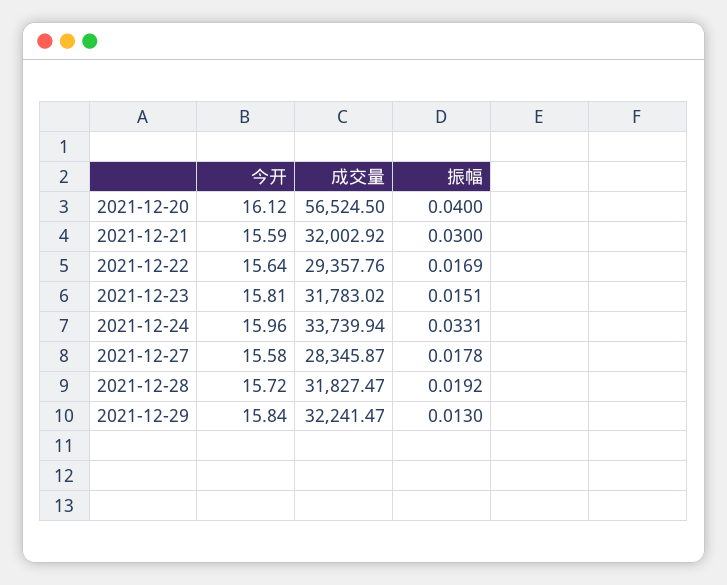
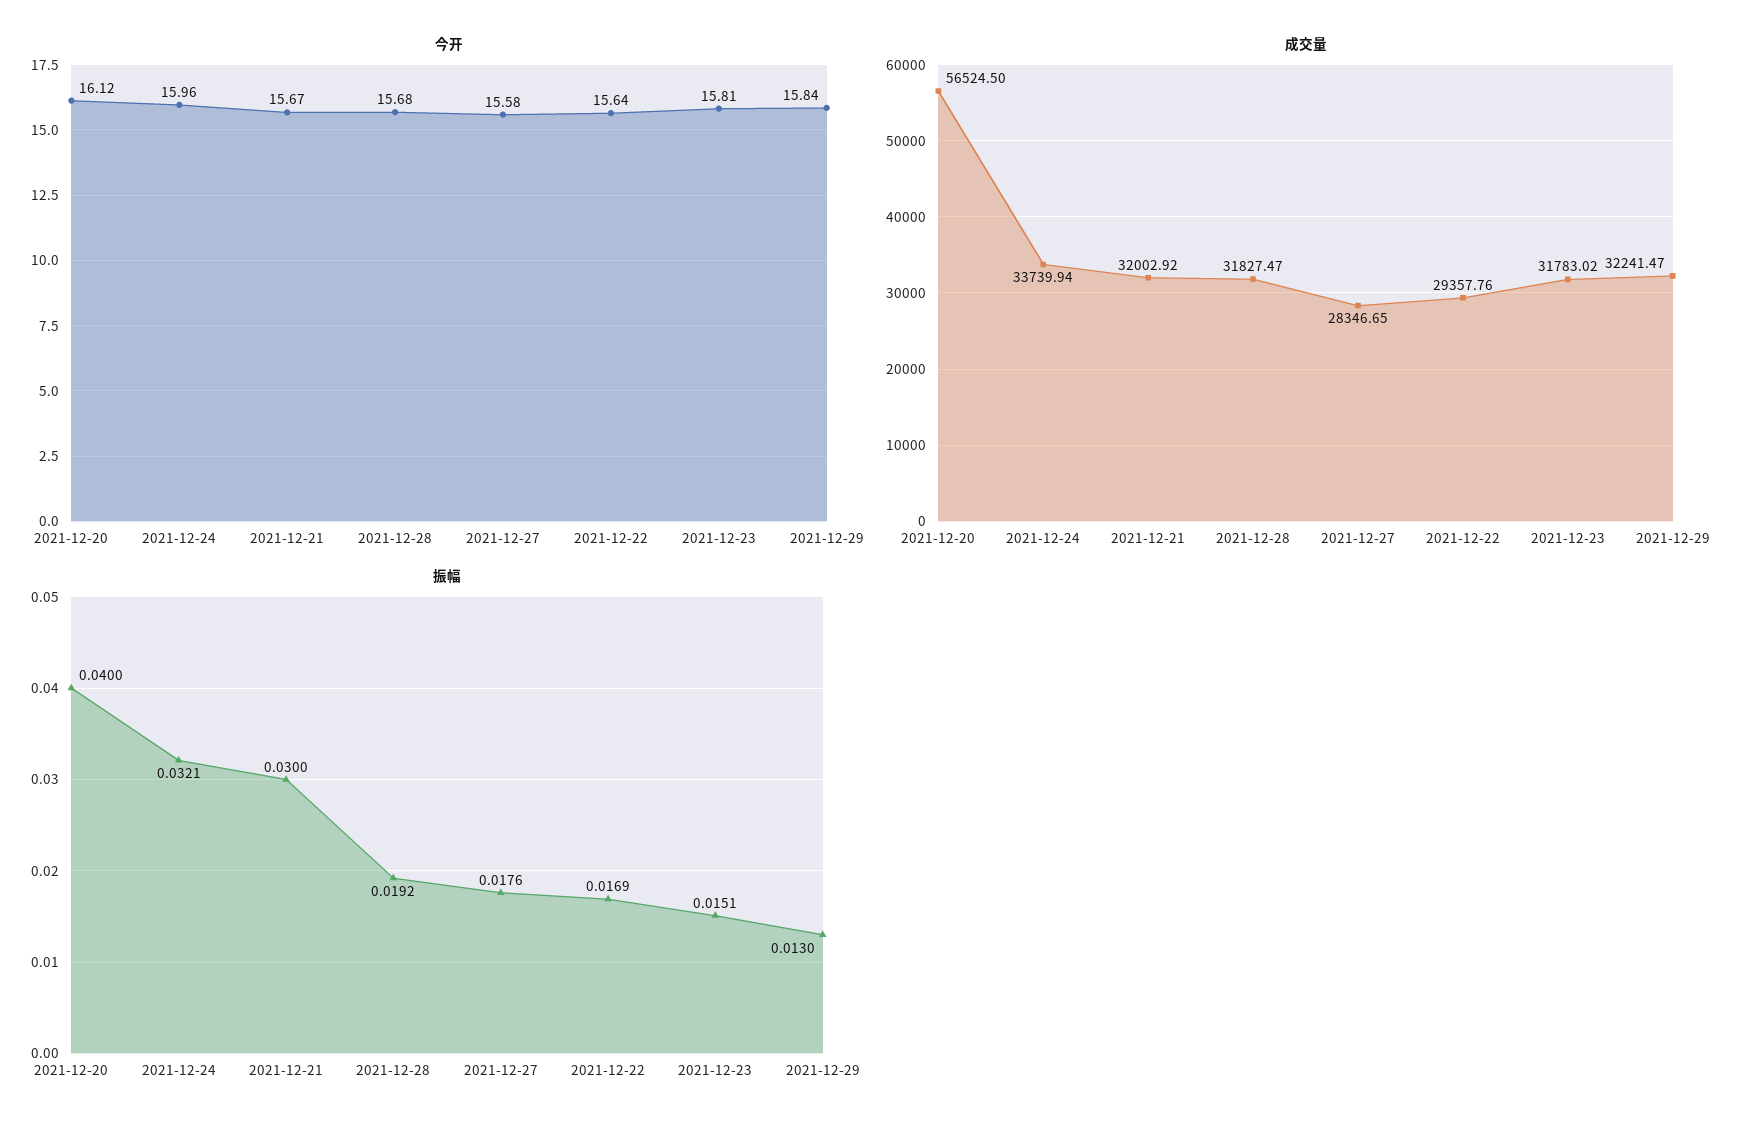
  {
    "今开": {
      "2021-12-20": 16.12,
-     "2021-12-21": 15.59,
+     "2021-12-21": 15.67,
      "2021-12-22": 15.64,
      "2021-12-23": 15.81,
      "2021-12-24": 15.96,
      "2021-12-27": 15.58,
-     "2021-12-28": 15.72,
+     "2021-12-28": 15.68,
      "2021-12-29": 15.84
    },
    "成交量": {
      "2021-12-20": 56524.5,
      "2021-12-21": 32002.92,
      "2021-12-22": 29357.76,
      "2021-12-23": 31783.02,
      "2021-12-24": 33739.94,
-     "2021-12-27": 28345.87,
+     "2021-12-27": 28346.65,
      "2021-12-28": 31827.47,
      "2021-12-29": 32241.47
    },
    "振幅": {
      "2021-12-20": 0.04,
      "2021-12-21": 0.03,
      "2021-12-22": 0.0169,
      "2021-12-23": 0.0151,
-     "2021-12-24": 0.0331,
+     "2021-12-24": 0.0321,
-     "2021-12-27": 0.0178,
+     "2021-12-27": 0.0176,
      "2021-12-28": 0.0192,
      "2021-12-29": 0.013
    }
  }

